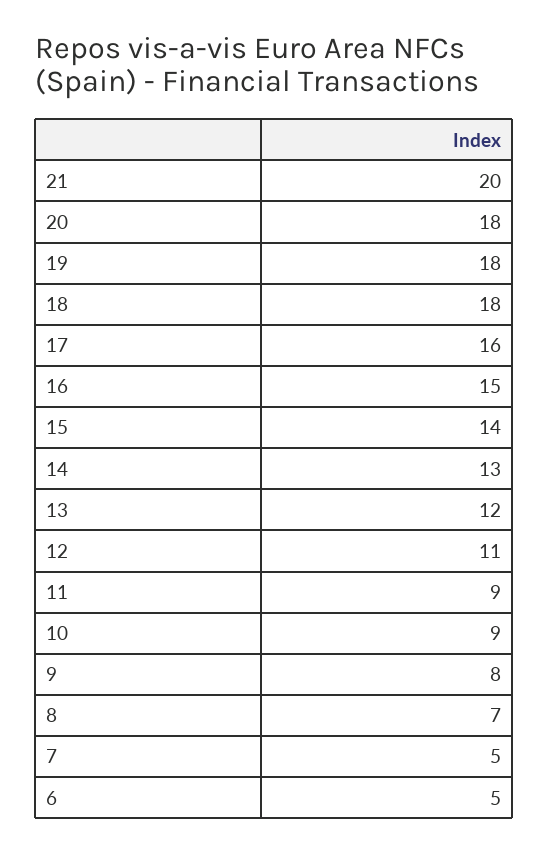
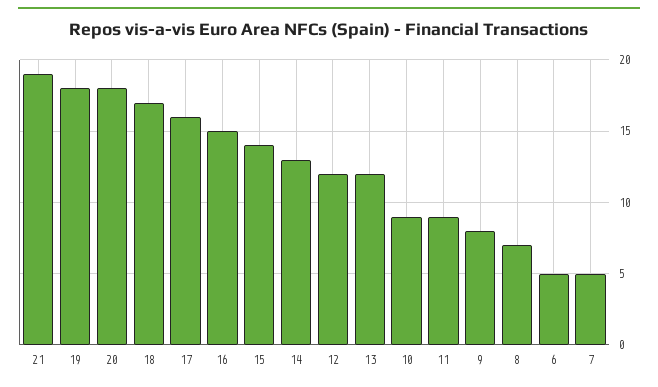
  {
-   "21": 20,
+   "21": 19,
    "20": 18,
    "19": 18,
-   "18": 18,
+   "18": 17,
    "17": 16,
    "16": 15,
    "15": 14,
    "14": 13,
    "13": 12,
-   "12": 11,
+   "12": 12,
    "11": 9,
    "10": 9,
    "9": 8,
    "8": 7,
    "7": 5,
    "6": 5
  }

